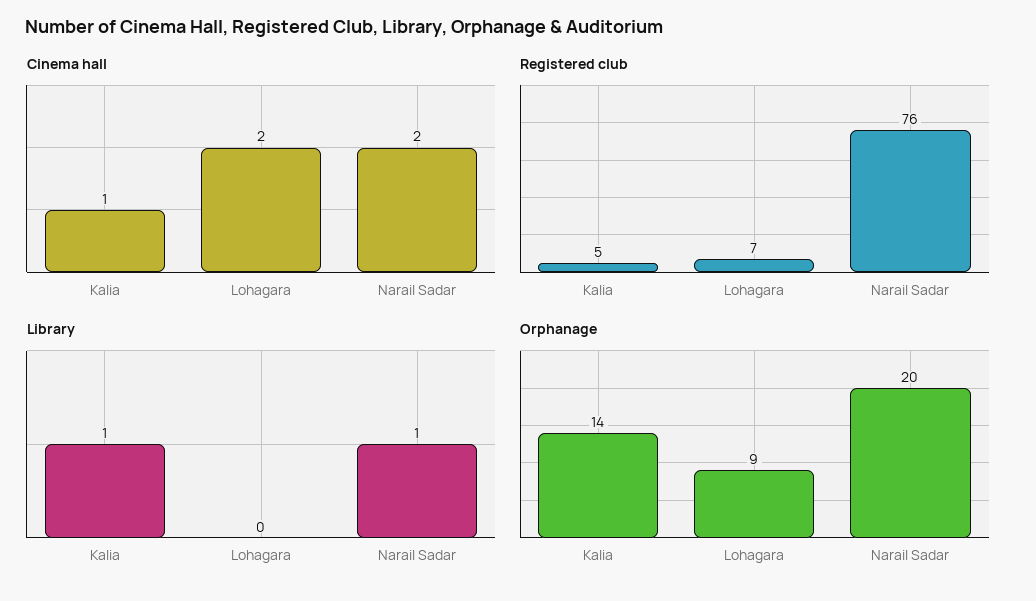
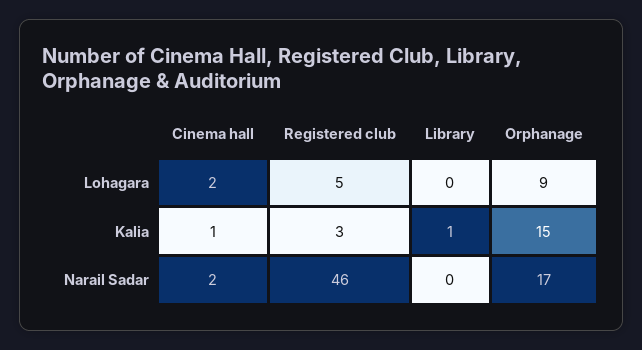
  {
    "Cinema hall": {
      "Kalia": 1,
      "Lohagara": 2,
      "Narail Sadar": 2
    },
    "Registered club": {
-     "Kalia": 5,
+     "Kalia": 3,
-     "Lohagara": 7,
+     "Lohagara": 5,
-     "Narail Sadar": 76
+     "Narail Sadar": 46
    },
    "Library": {
      "Kalia": 1,
      "Lohagara": 0,
-     "Narail Sadar": 1
+     "Narail Sadar": 0
    },
    "Orphanage": {
-     "Kalia": 14,
+     "Kalia": 15,
      "Lohagara": 9,
-     "Narail Sadar": 20
+     "Narail Sadar": 17
    }
  }

